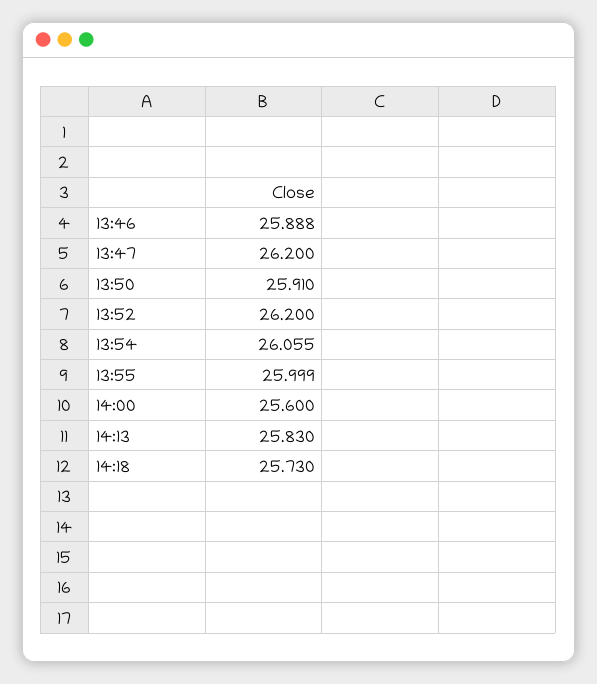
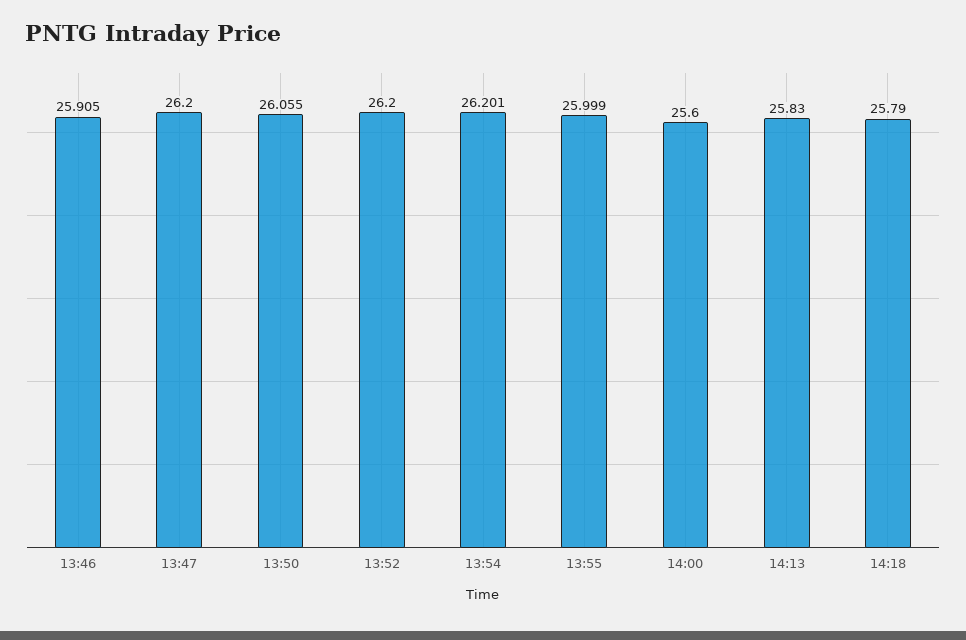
  {
-   "13:46": 25.888,
+   "13:46": 25.905,
    "13:47": 26.2,
-   "13:50": 25.91,
+   "13:50": 26.055,
    "13:52": 26.2,
-   "13:54": 26.055,
+   "13:54": 26.201,
    "13:55": 25.999,
    "14:00": 25.6,
    "14:13": 25.83,
-   "14:18": 25.73
+   "14:18": 25.79
  }

